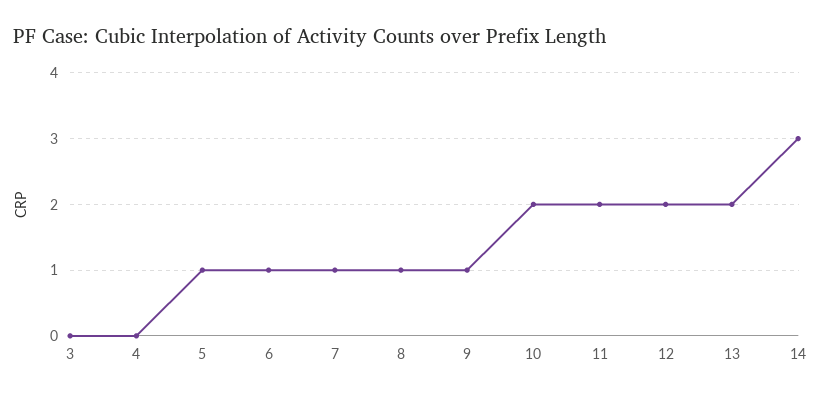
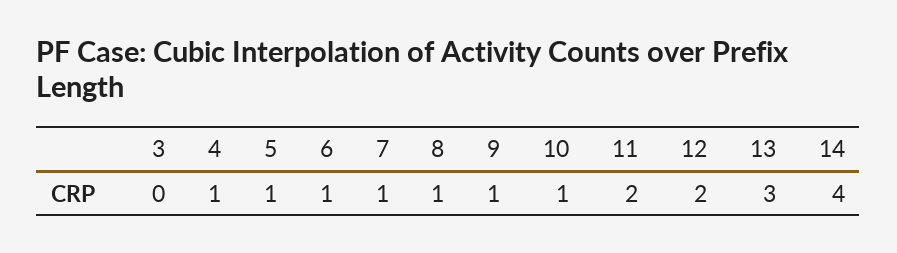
  {
    "3": 0,
-   "4": 0,
+   "4": 1,
    "5": 1,
    "6": 1,
    "7": 1,
    "8": 1,
    "9": 1,
-   "10": 2,
+   "10": 1,
    "11": 2,
    "12": 2,
-   "13": 2,
+   "13": 3,
-   "14": 3
+   "14": 4
  }

